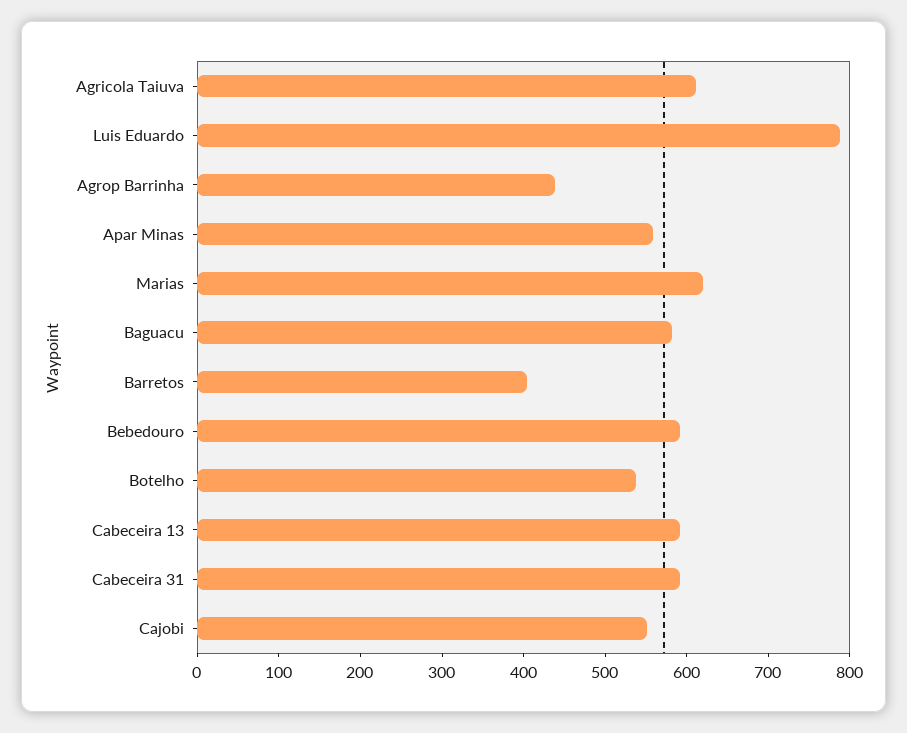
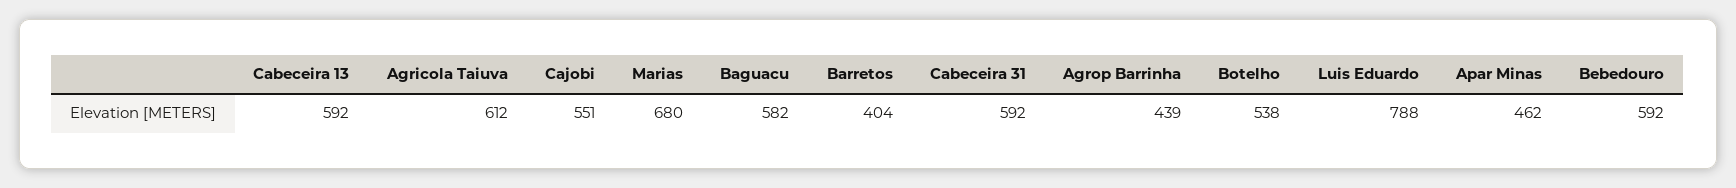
  {
    "Agricola Taiuva": 612,
    "Luis Eduardo": 788,
    "Agrop Barrinha": 439,
-   "Apar Minas": 560,
+   "Apar Minas": 462,
-   "Marias": 620,
+   "Marias": 680,
    "Baguacu": 582,
    "Barretos": 404,
    "Bebedouro": 592,
    "Botelho": 538,
    "Cabeceira 13": 592,
    "Cabeceira 31": 592,
    "Cajobi": 551
  }

